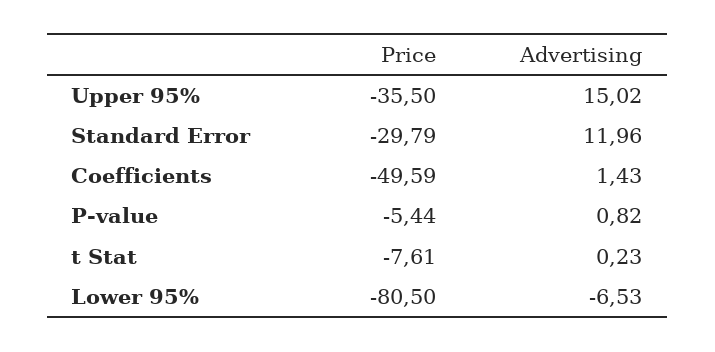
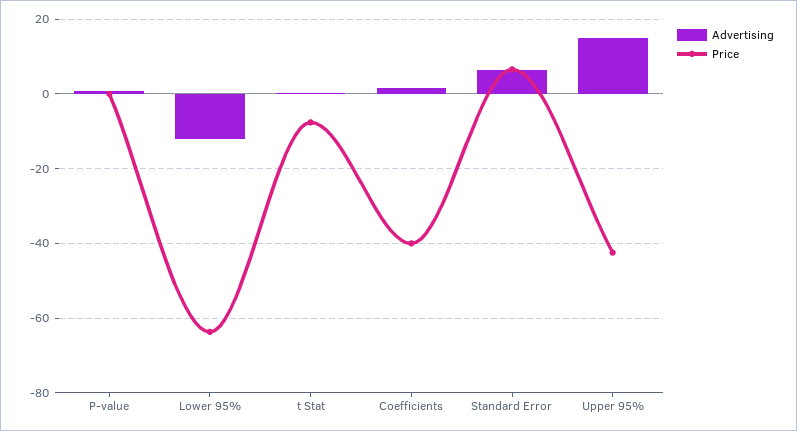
  {
    "Price": {
-     "Upper 95%": -35.5,
+     "Upper 95%": -42,
-     "Standard Error": -29.79,
+     "Standard Error": 6,
-     "Coefficients": -49.59,
+     "Coefficients": -40,
-     "P-value": -5.44,
+     "P-value": 0,
      "t Stat": -7.61,
-     "Lower 95%": -80.5
+     "Lower 95%": -64
    },
    "Advertising": {
      "Upper 95%": 15.02,
-     "Standard Error": 11.96,
+     "Standard Error": 6,
      "Coefficients": 1.43,
      "P-value": 0.82,
      "t Stat": 0.23,
-     "Lower 95%": -6.53
+     "Lower 95%": -12
    }
  }

